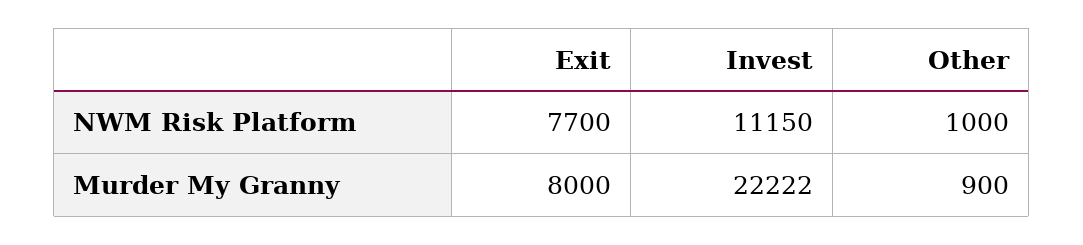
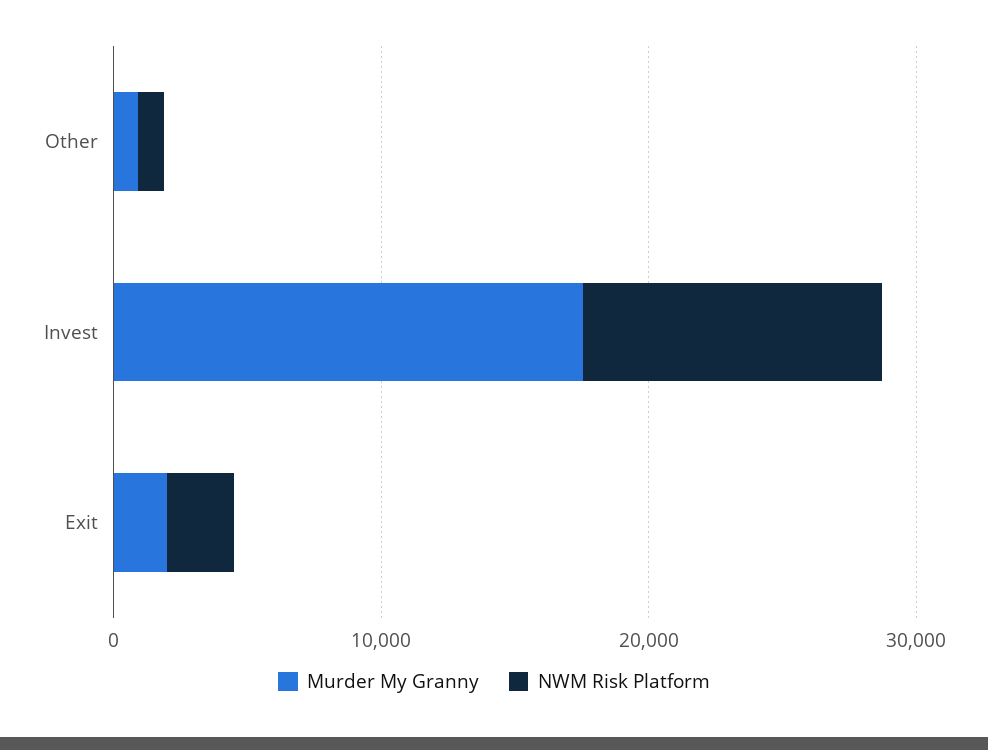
  {
    "NWM Risk Platform": {
-     "Exit": 7700,
+     "Exit": 2000,
      "Invest": 11150,
      "Other": 1000
    },
    "Murder My Granny": {
-     "Exit": 8000,
+     "Exit": 2000,
-     "Invest": 22222,
+     "Invest": 18000,
      "Other": 900
    }
  }

